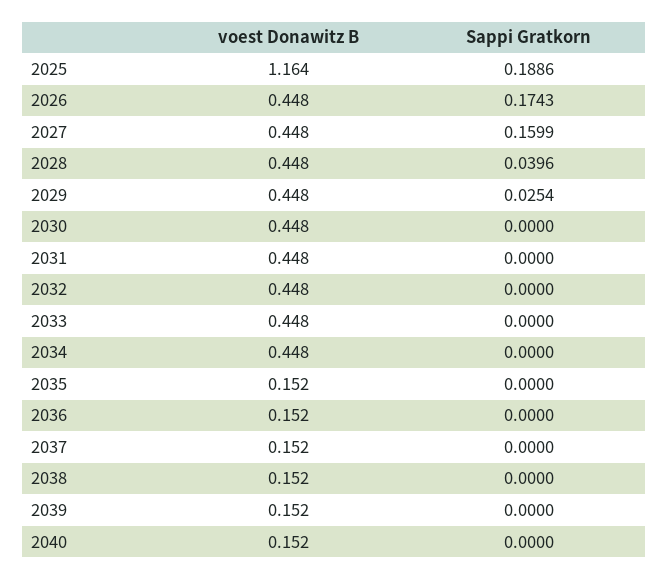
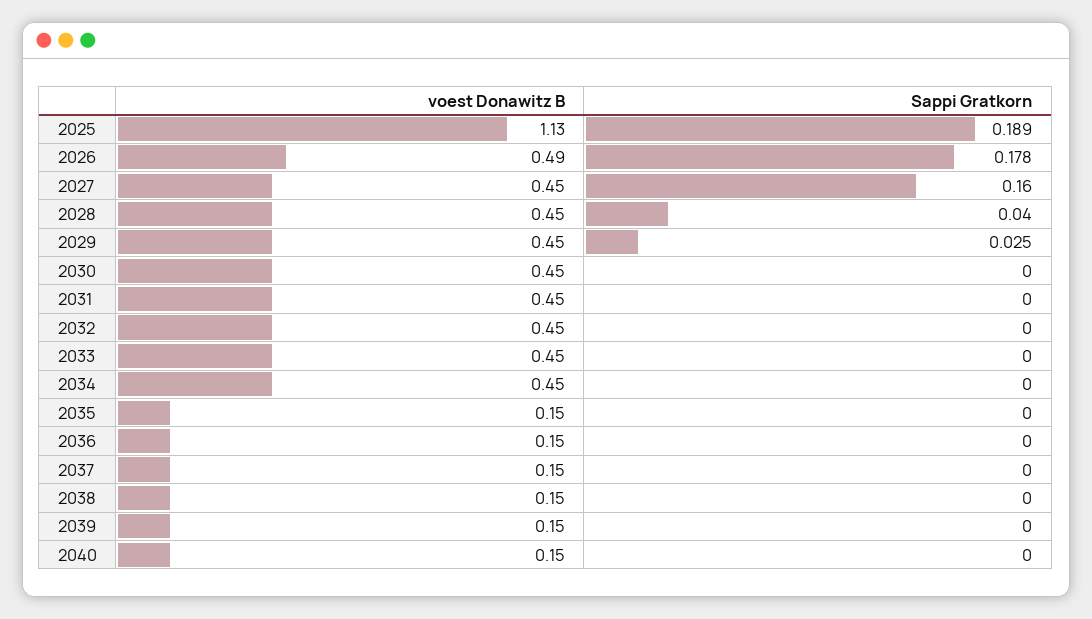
  {
    "voest Donawitz B": {
-     "2025": 1.164,
+     "2025": 1.13,
-     "2026": 0.448,
+     "2026": 0.49,
      "2027": 0.448,
      "2028": 0.448,
      "2029": 0.448,
      "2030": 0.448,
      "2031": 0.448,
      "2032": 0.448,
      "2033": 0.448,
      "2034": 0.448,
      "2035": 0.152,
      "2036": 0.152,
      "2037": 0.152,
      "2038": 0.152,
      "2039": 0.152,
      "2040": 0.152
    },
    "Sappi Gratkorn": {
      "2025": 0.1886,
-     "2026": 0.1743,
+     "2026": 0.178,
      "2027": 0.1599,
      "2028": 0.0396,
      "2029": 0.0254,
      "2030": 0,
      "2031": 0,
      "2032": 0,
      "2033": 0,
      "2034": 0,
      "2035": 0,
      "2036": 0,
      "2037": 0,
      "2038": 0,
      "2039": 0,
      "2040": 0
    }
  }

